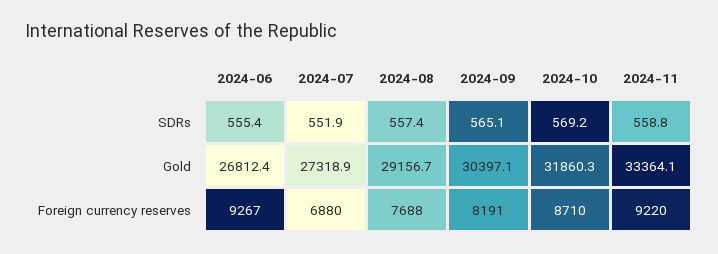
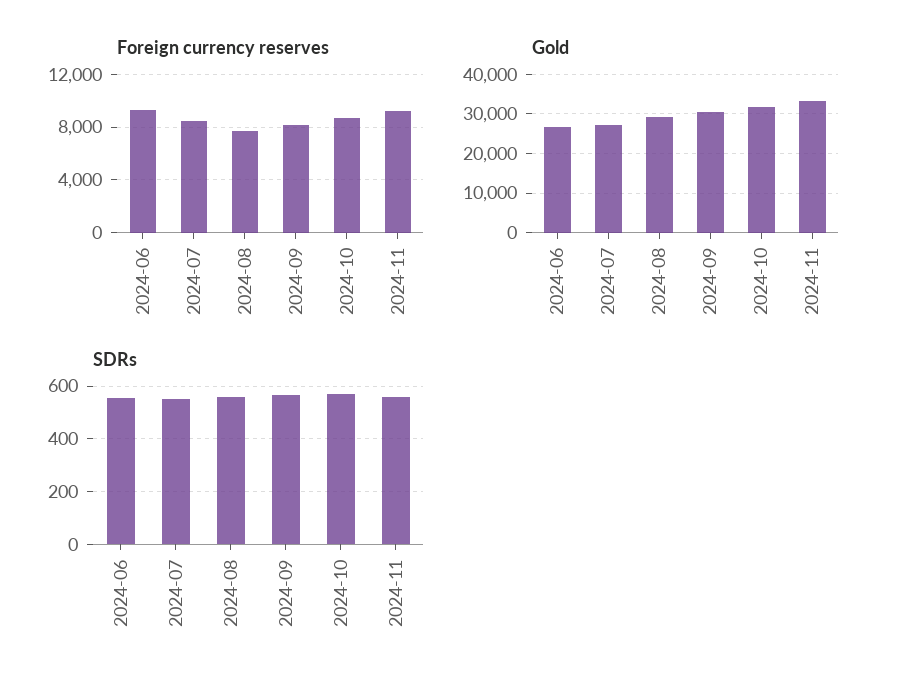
  {
    "SDRs": {
      "2024-06": 555.4,
      "2024-07": 551.9,
      "2024-08": 557.4,
      "2024-09": 565.1,
      "2024-10": 569.2,
      "2024-11": 558.8
    },
    "Gold": {
      "2024-06": 26812.4,
      "2024-07": 27318.9,
      "2024-08": 29156.7,
      "2024-09": 30397.1,
      "2024-10": 31860.3,
      "2024-11": 33364.1
    },
    "Foreign currency reserves": {
      "2024-06": 9267,
-     "2024-07": 6880,
+     "2024-07": 8500,
      "2024-08": 7688,
      "2024-09": 8191,
      "2024-10": 8710,
      "2024-11": 9220
    }
  }

